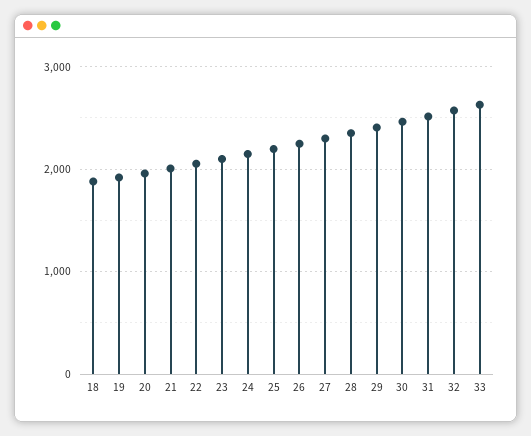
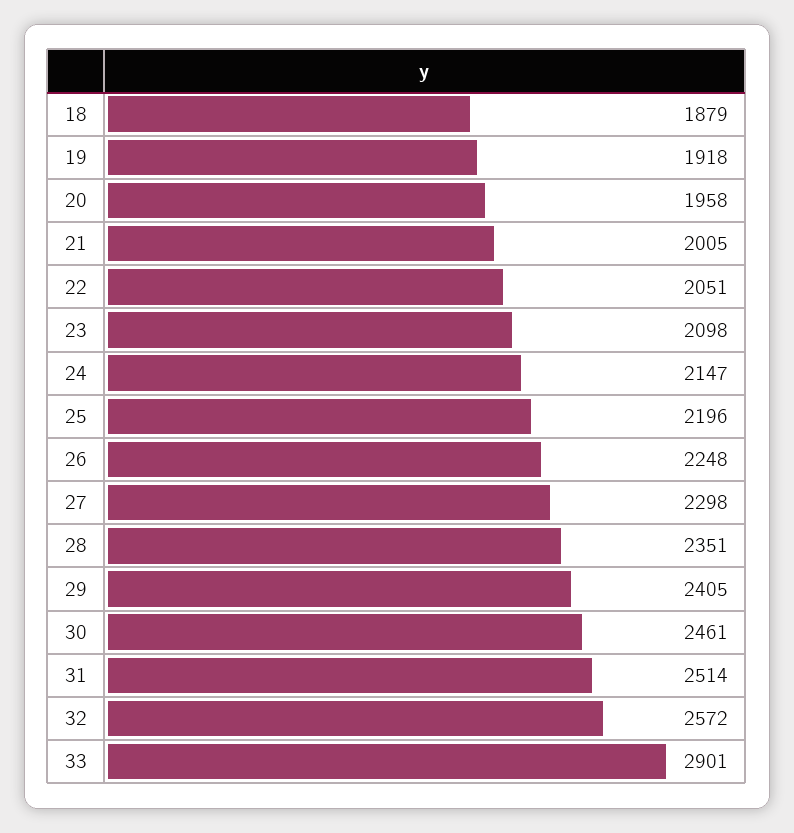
  {
    "18": 1879,
    "19": 1918,
    "20": 1958,
    "21": 2005,
    "22": 2051,
    "23": 2098,
    "24": 2147,
    "25": 2196,
    "26": 2248,
    "27": 2298,
    "28": 2351,
    "29": 2405,
    "30": 2461,
    "31": 2514,
    "32": 2572,
-   "33": 2600
+   "33": 2901
  }

